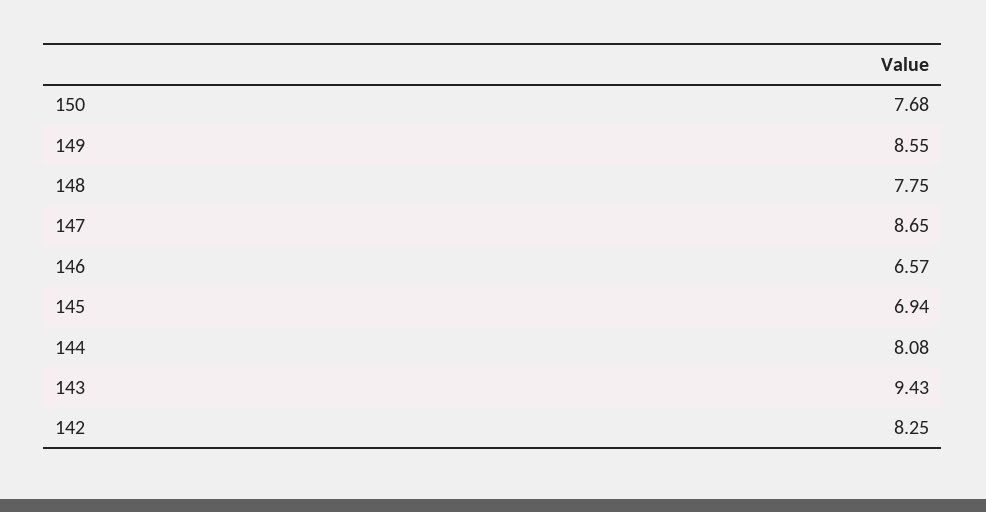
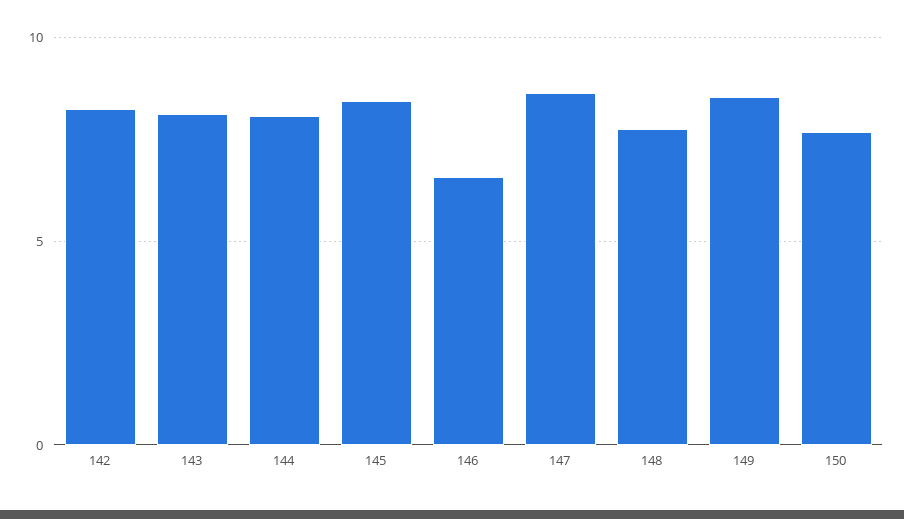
  {
    "150": 7.68,
    "149": 8.55,
    "148": 7.75,
    "147": 8.65,
    "146": 6.57,
-   "145": 6.94,
+   "145": 8.5,
    "144": 8.08,
-   "143": 9.43,
+   "143": 8,
    "142": 8.25
  }

